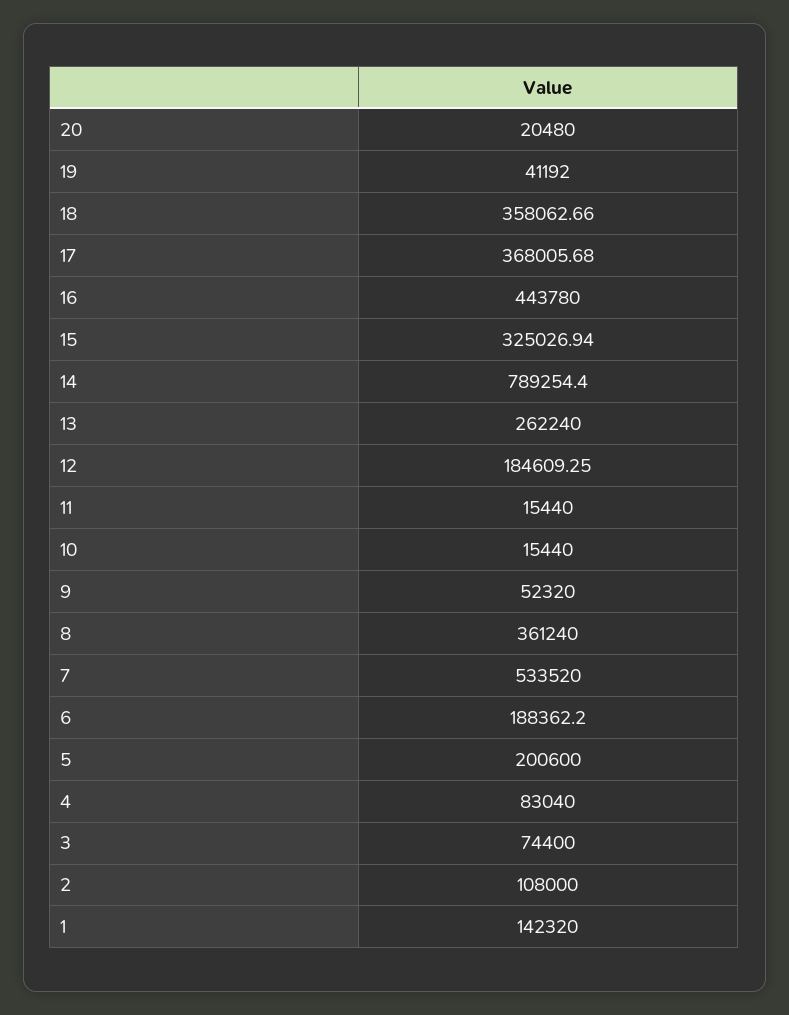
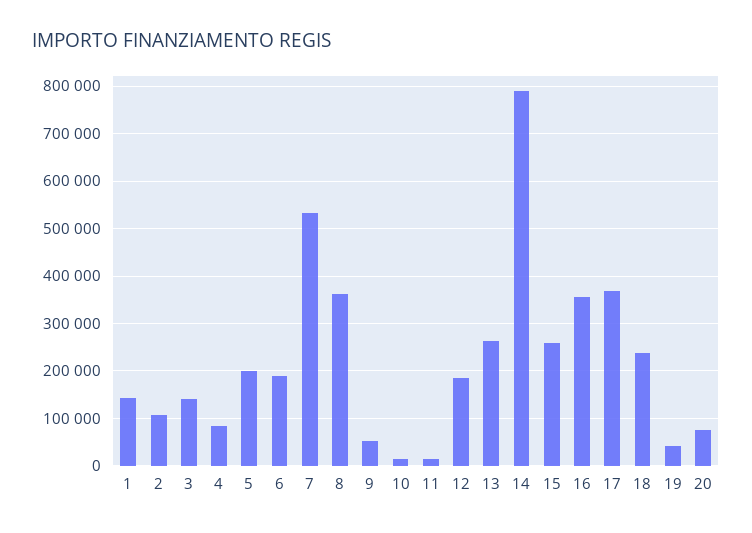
  {
-   "20": 20480,
+   "20": 80000,
    "19": 41192,
-   "18": 358062.66,
+   "18": 240000,
    "17": 368005.68,
-   "16": 443780,
+   "16": 360000,
-   "15": 325026.94,
+   "15": 260000,
    "14": 789254.4,
    "13": 262240,
    "12": 184609.25,
    "11": 15440,
    "10": 15440,
    "9": 52320,
    "8": 361240,
    "7": 533520,
    "6": 188362.2,
    "5": 200600,
    "4": 83040,
-   "3": 74400,
+   "3": 140000,
    "2": 108000,
    "1": 142320
  }

